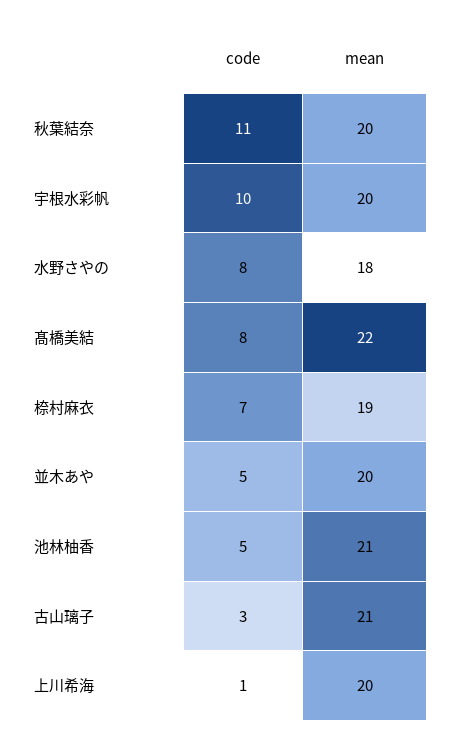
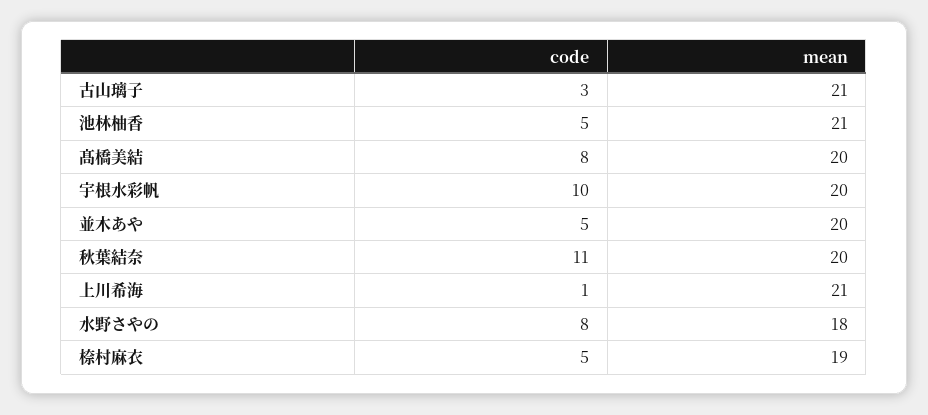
  {
    "code": {
      "秋葉結奈": 11,
      "宇根水彩帆": 10,
      "水野さやの": 8,
      "髙橋美結": 8,
-     "㮈村麻衣": 7,
+     "㮈村麻衣": 5,
      "並木あや": 5,
      "池林柚香": 5,
      "古山璃子": 3,
      "上川希海": 1
    },
    "mean": {
      "秋葉結奈": 20,
      "宇根水彩帆": 20,
      "水野さやの": 18,
-     "髙橋美結": 22,
+     "髙橋美結": 20,
      "㮈村麻衣": 19,
      "並木あや": 20,
      "池林柚香": 21,
      "古山璃子": 21,
-     "上川希海": 20
+     "上川希海": 21
    }
  }

